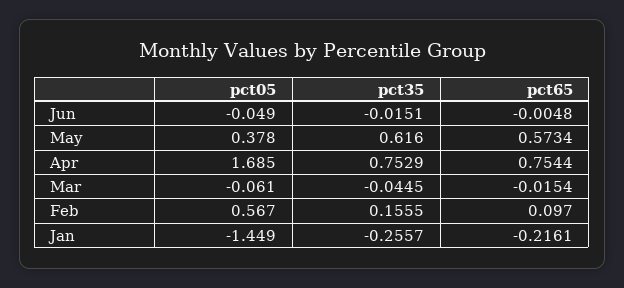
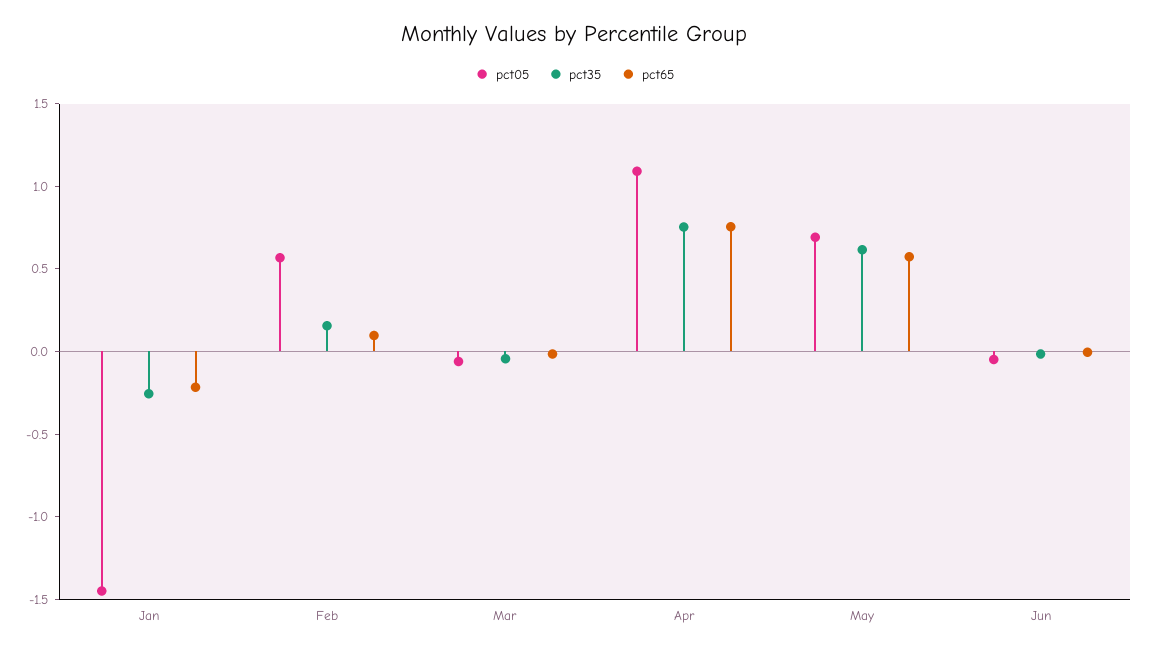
  {
    "pct05": {
      "Jun": -0.049,
-     "May": 0.378,
+     "May": 0.7,
-     "Apr": 1.685,
+     "Apr": 1.1,
      "Mar": -0.061,
      "Feb": 0.567,
      "Jan": -1.449
    },
    "pct35": {
      "Jun": -0.0151,
      "May": 0.616,
      "Apr": 0.7529,
      "Mar": -0.0445,
      "Feb": 0.1555,
      "Jan": -0.2557
    },
    "pct65": {
      "Jun": -0.0048,
      "May": 0.5734,
      "Apr": 0.7544,
      "Mar": -0.0154,
      "Feb": 0.097,
      "Jan": -0.2161
    }
  }

